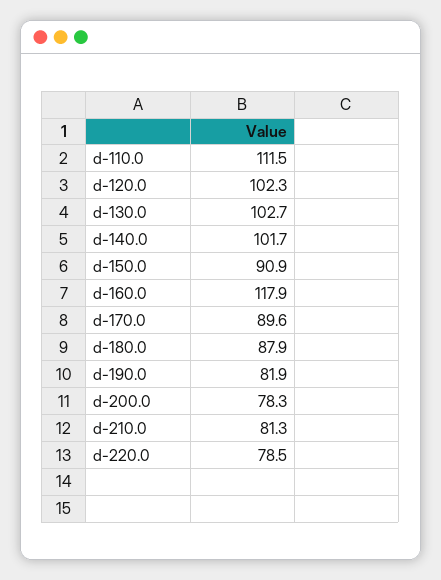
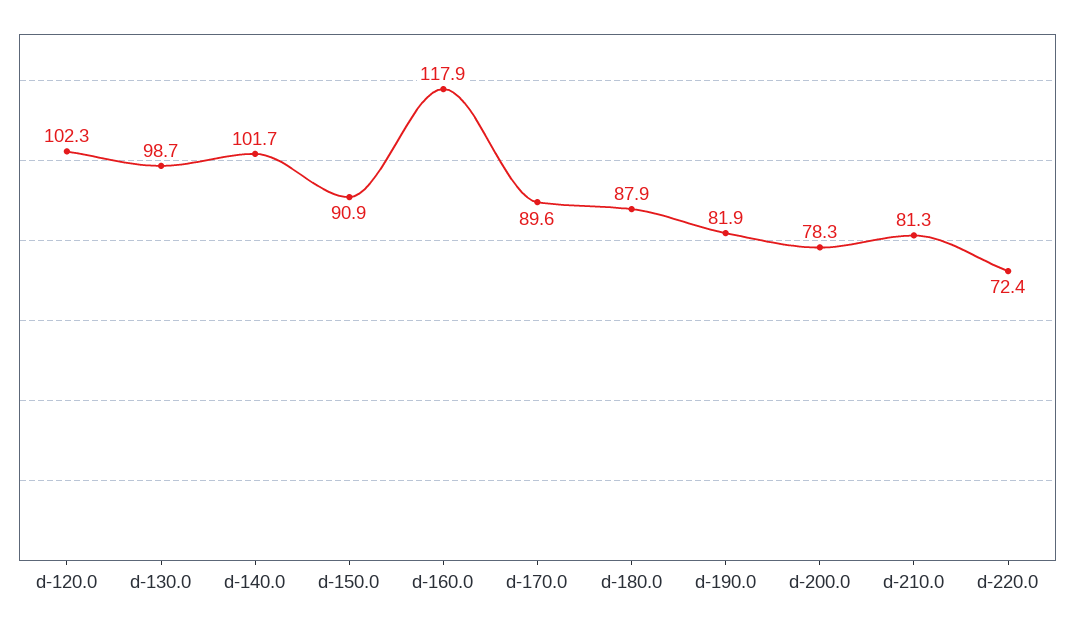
  {
-   "d-110.0": 111.5,
    "d-120.0": 102.3,
-   "d-130.0": 102.7,
+   "d-130.0": 98.7,
    "d-140.0": 101.7,
    "d-150.0": 90.9,
    "d-160.0": 117.9,
    "d-170.0": 89.6,
    "d-180.0": 87.9,
    "d-190.0": 81.9,
    "d-200.0": 78.3,
    "d-210.0": 81.3,
-   "d-220.0": 78.5
+   "d-220.0": 72.4
  }

